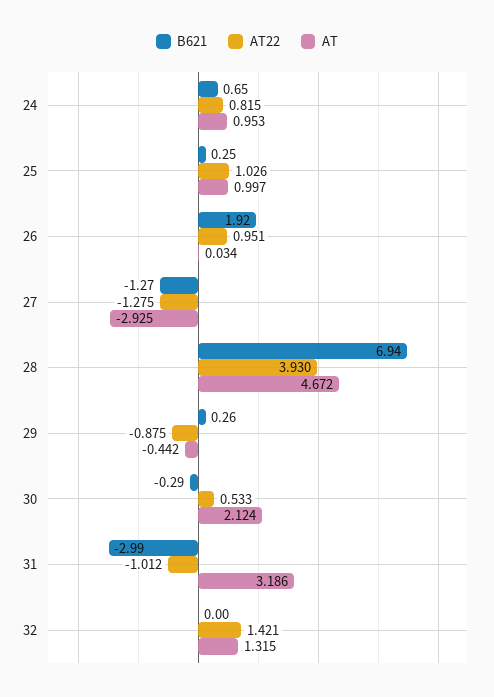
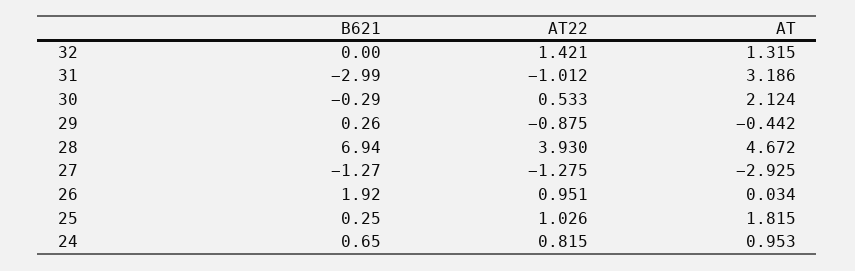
  {
    "B621": {
      "24": 0.65,
      "25": 0.25,
      "26": 1.92,
      "27": -1.27,
      "28": 6.94,
      "29": 0.26,
      "30": -0.29,
      "31": -2.99,
      "32": 0
    },
    "AT22": {
      "24": 0.815,
      "25": 1.026,
      "26": 0.951,
      "27": -1.275,
      "28": 3.93,
      "29": -0.875,
      "30": 0.533,
      "31": -1.012,
      "32": 1.421
    },
    "AT": {
      "24": 0.953,
-     "25": 0.997,
+     "25": 1.815,
      "26": 0.034,
      "27": -2.925,
      "28": 4.672,
      "29": -0.442,
      "30": 2.124,
      "31": 3.186,
      "32": 1.315
    }
  }

